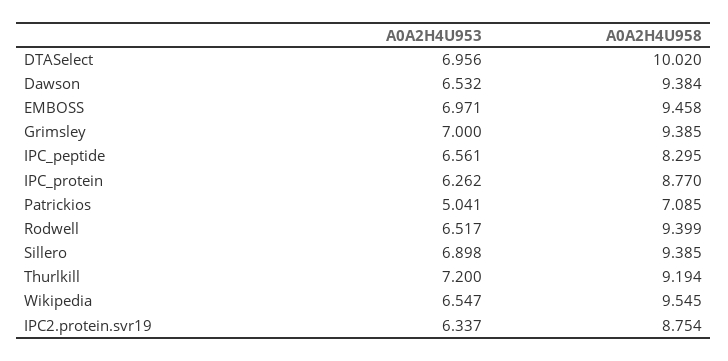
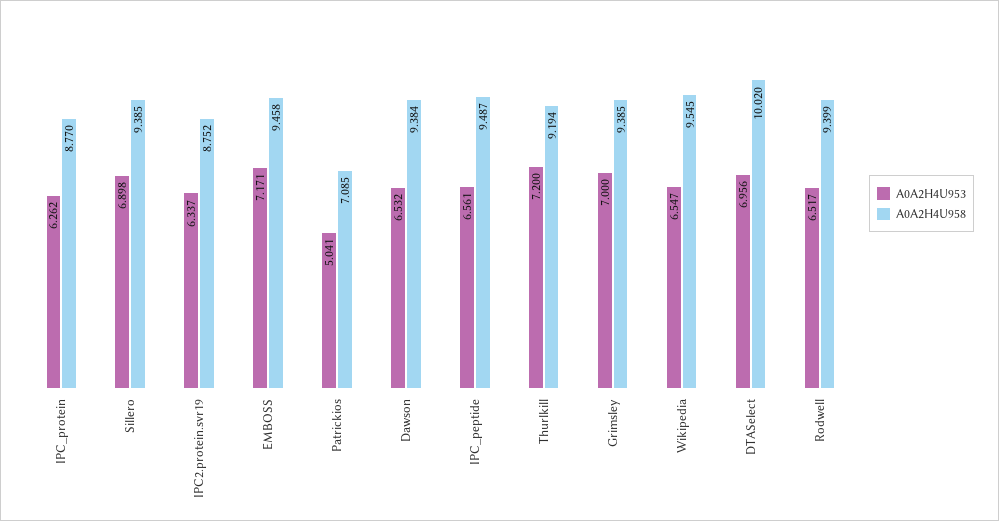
  {
    "A0A2H4U953": {
      "DTASelect": 6.956,
      "Dawson": 6.532,
-     "EMBOSS": 6.971,
+     "EMBOSS": 7.171,
      "Grimsley": 7,
      "IPC_peptide": 6.561,
      "IPC_protein": 6.262,
      "Patrickios": 5.041,
      "Rodwell": 6.517,
      "Sillero": 6.898,
      "Thurlkill": 7.2,
      "Wikipedia": 6.547,
      "IPC2.protein.svr19": 6.337
    },
    "A0A2H4U958": {
      "DTASelect": 10.02,
      "Dawson": 9.384,
      "EMBOSS": 9.458,
      "Grimsley": 9.385,
-     "IPC_peptide": 8.295,
+     "IPC_peptide": 9.487,
      "IPC_protein": 8.77,
      "Patrickios": 7.085,
      "Rodwell": 9.399,
      "Sillero": 9.385,
      "Thurlkill": 9.194,
      "Wikipedia": 9.545,
-     "IPC2.protein.svr19": 8.754
+     "IPC2.protein.svr19": 8.752
    }
  }

